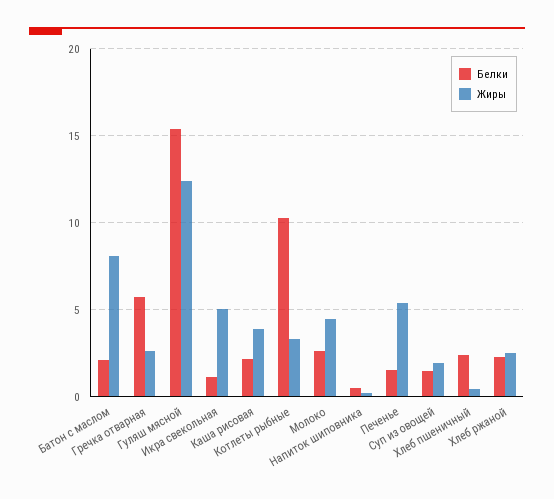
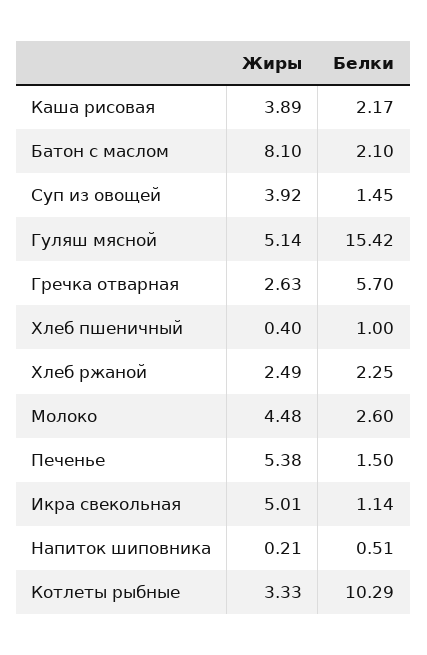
  {
    "Белки": {
      "Батон с маслом": 2.1,
      "Гречка отварная": 5.7,
      "Гуляш мясной": 15.42,
      "Икра свекольная": 1.14,
      "Каша рисовая": 2.17,
      "Котлеты рыбные": 10.29,
      "Молоко": 2.6,
      "Напиток шиповника": 0.51,
      "Печенье": 1.5,
      "Суп из овощей": 1.45,
-     "Хлеб пшеничный": 2.5,
+     "Хлеб пшеничный": 1,
      "Хлеб ржаной": 2.25
    },
    "Жиры": {
      "Батон с маслом": 8.1,
      "Гречка отварная": 2.63,
-     "Гуляш мясной": 12.5,
+     "Гуляш мясной": 5.14,
      "Икра свекольная": 5.01,
      "Каша рисовая": 3.89,
      "Котлеты рыбные": 3.33,
      "Молоко": 4.48,
      "Напиток шиповника": 0.21,
      "Печенье": 5.38,
-     "Суп из овощей": 2,
+     "Суп из овощей": 3.92,
      "Хлеб пшеничный": 0.4,
      "Хлеб ржаной": 2.49
    }
  }

